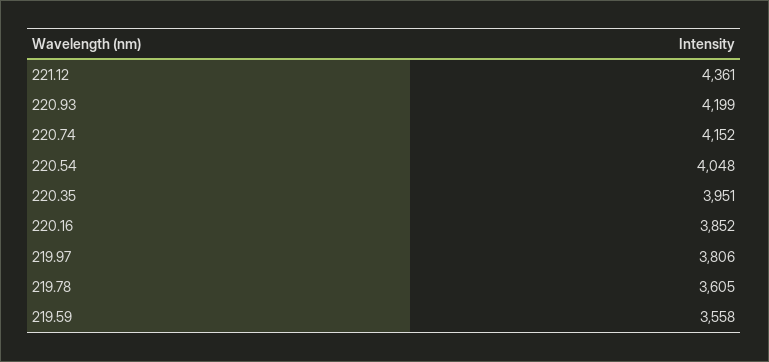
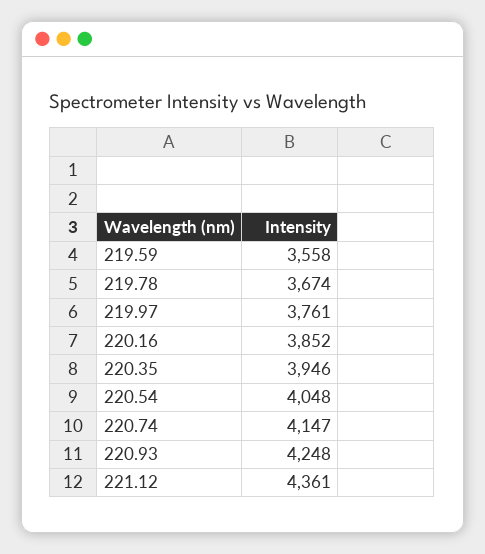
  {
    "221.12": 4361,
-   "220.93": 4199,
+   "220.93": 4248,
-   "220.74": 4152,
+   "220.74": 4147,
    "220.54": 4048,
-   "220.35": 3951,
+   "220.35": 3946,
    "220.16": 3852,
-   "219.97": 3806,
+   "219.97": 3761,
-   "219.78": 3605,
+   "219.78": 3674,
    "219.59": 3558
  }

